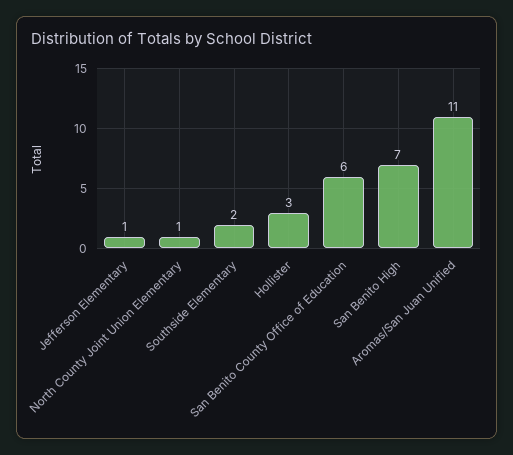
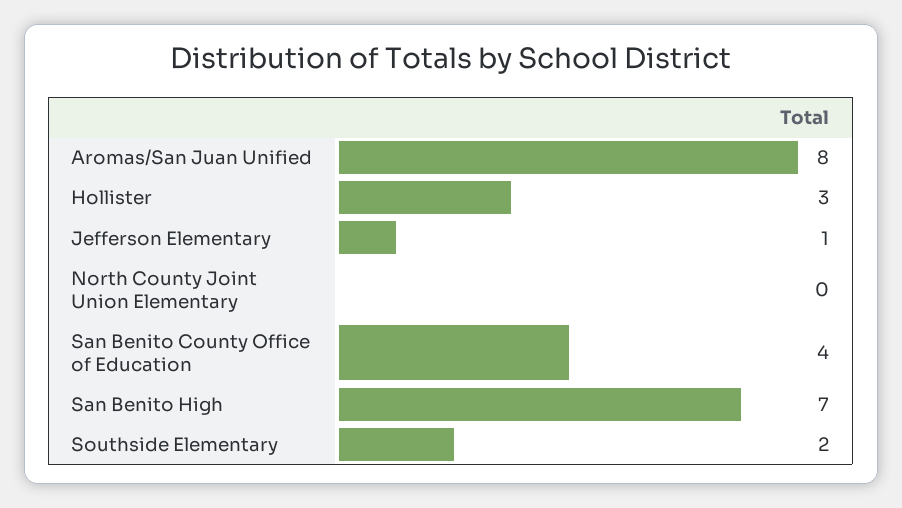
  {
    "Jefferson Elementary": 1,
-   "North County Joint Union Elementary": 1,
+   "North County Joint Union Elementary": 0,
    "Southside Elementary": 2,
    "Hollister": 3,
-   "San Benito County Office of Education": 6,
+   "San Benito County Office of Education": 4,
    "San Benito High": 7,
-   "Aromas/San Juan Unified": 11
+   "Aromas/San Juan Unified": 8
  }

